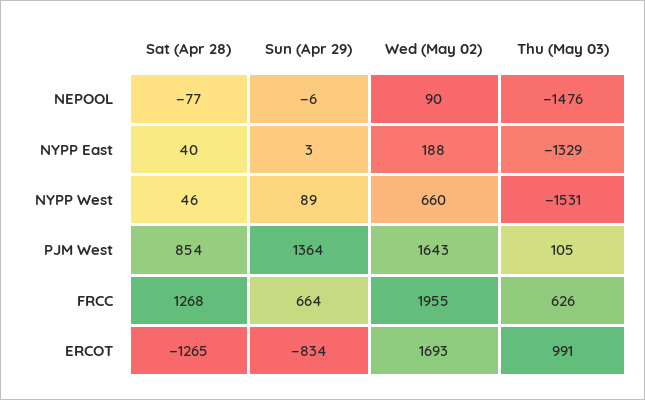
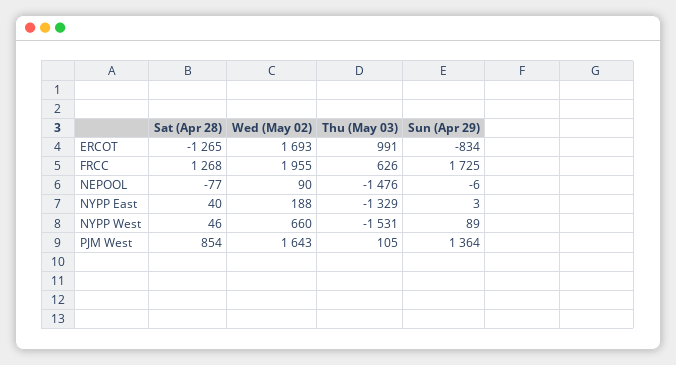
  {
    "Sat (Apr 28)": {
      "NEPOOL": -77,
      "NYPP East": 40,
      "NYPP West": 46,
      "PJM West": 854,
      "FRCC": 1268,
      "ERCOT": -1265
    },
    "Sun (Apr 29)": {
      "NEPOOL": -6,
      "NYPP East": 3,
      "NYPP West": 89,
      "PJM West": 1364,
-     "FRCC": 664,
+     "FRCC": 1725,
      "ERCOT": -834
    },
    "Wed (May 02)": {
      "NEPOOL": 90,
      "NYPP East": 188,
      "NYPP West": 660,
      "PJM West": 1643,
      "FRCC": 1955,
      "ERCOT": 1693
    },
    "Thu (May 03)": {
      "NEPOOL": -1476,
      "NYPP East": -1329,
      "NYPP West": -1531,
      "PJM West": 105,
      "FRCC": 626,
      "ERCOT": 991
    }
  }

